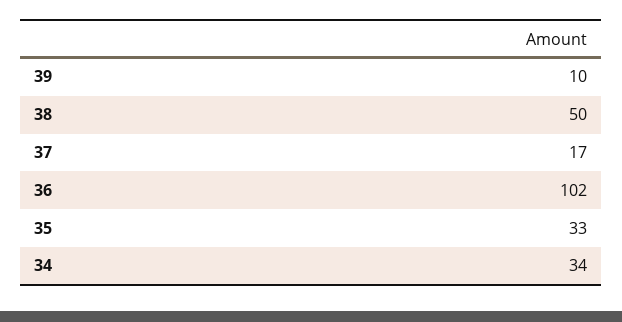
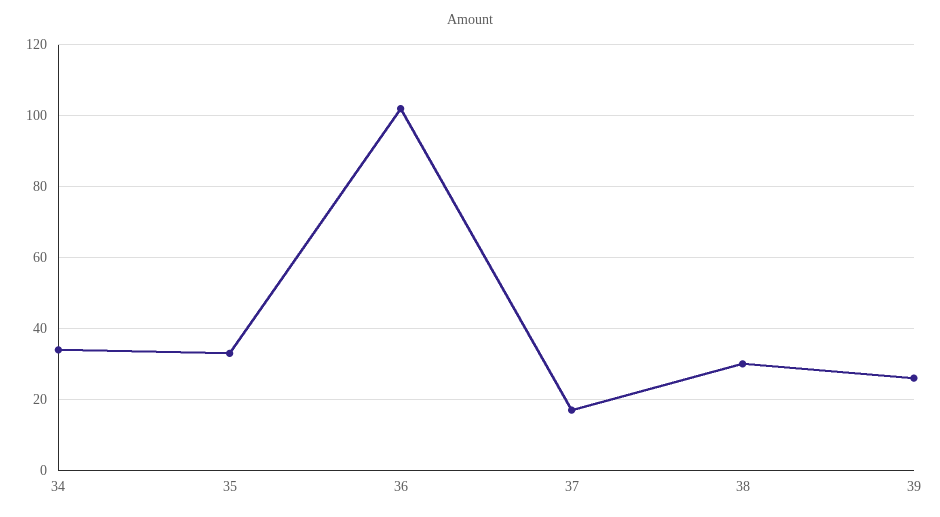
  {
-   "39": 10,
+   "39": 25,
-   "38": 50,
+   "38": 30,
    "37": 17,
    "36": 102,
    "35": 33,
    "34": 34
  }

